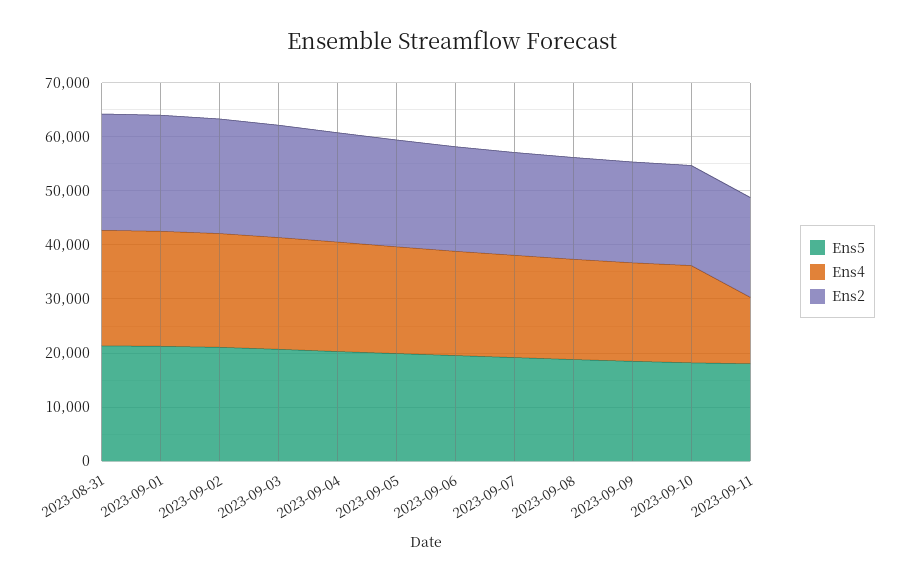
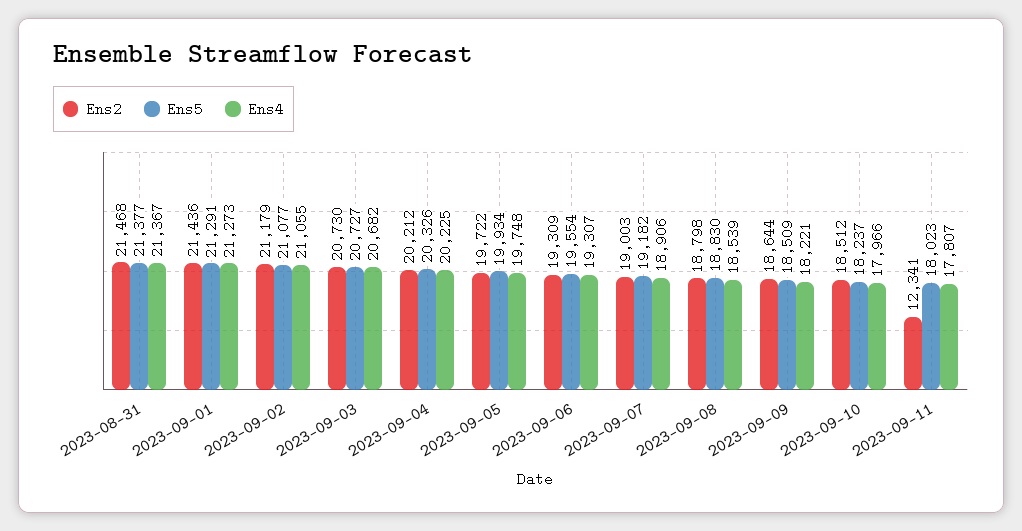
  {
    "Ens5": {
      "2023-08-31": 21377,
      "2023-09-01": 21291,
      "2023-09-02": 21077,
      "2023-09-03": 20727,
      "2023-09-04": 20326,
      "2023-09-05": 19934,
      "2023-09-06": 19554,
      "2023-09-07": 19182,
      "2023-09-08": 18830,
      "2023-09-09": 18509,
      "2023-09-10": 18237,
      "2023-09-11": 18023
    },
    "Ens4": {
      "2023-08-31": 21367,
      "2023-09-01": 21273,
      "2023-09-02": 21055,
      "2023-09-03": 20682,
      "2023-09-04": 20225,
      "2023-09-05": 19748,
      "2023-09-06": 19307,
      "2023-09-07": 18906,
      "2023-09-08": 18539,
      "2023-09-09": 18221,
      "2023-09-10": 17966,
-     "2023-09-11": 12000
+     "2023-09-11": 17807
    },
    "Ens2": {
      "2023-08-31": 21468,
      "2023-09-01": 21436,
      "2023-09-02": 21179,
      "2023-09-03": 20730,
      "2023-09-04": 20212,
      "2023-09-05": 19722,
      "2023-09-06": 19309,
      "2023-09-07": 19003,
      "2023-09-08": 18798,
      "2023-09-09": 18644,
      "2023-09-10": 18512,
-     "2023-09-11": 18000
+     "2023-09-11": 12341
    }
  }

